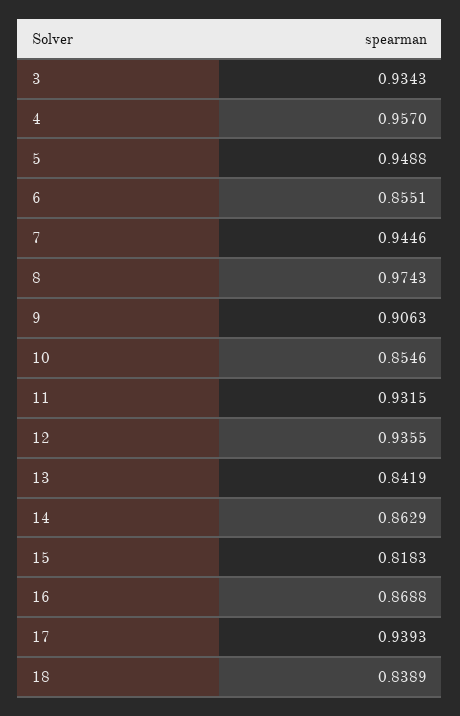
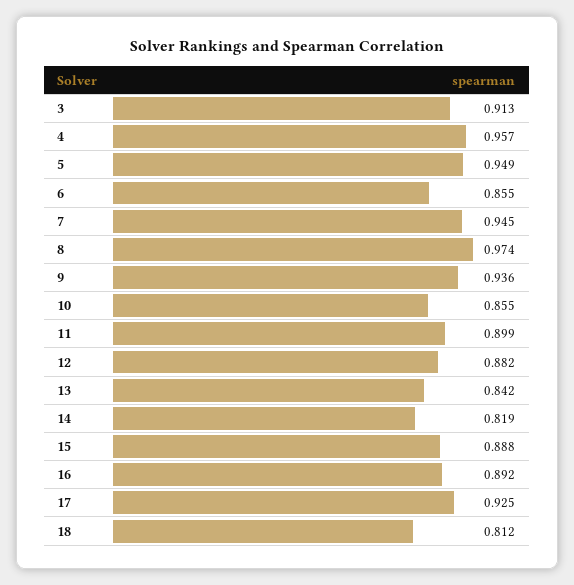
  {
-   "3": 0.9343,
+   "3": 0.913,
    "4": 0.957,
    "5": 0.9488,
    "6": 0.8551,
    "7": 0.9446,
    "8": 0.9743,
-   "9": 0.9063,
+   "9": 0.936,
    "10": 0.8546,
-   "11": 0.9315,
+   "11": 0.899,
-   "12": 0.9355,
+   "12": 0.882,
    "13": 0.8419,
-   "14": 0.8629,
+   "14": 0.819,
-   "15": 0.8183,
+   "15": 0.888,
-   "16": 0.8688,
+   "16": 0.892,
-   "17": 0.9393,
+   "17": 0.925,
-   "18": 0.8389
+   "18": 0.812
  }

